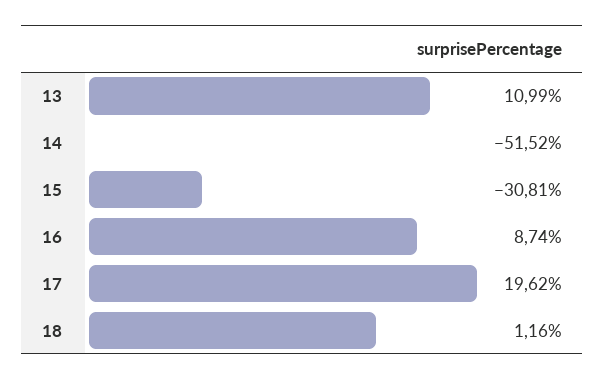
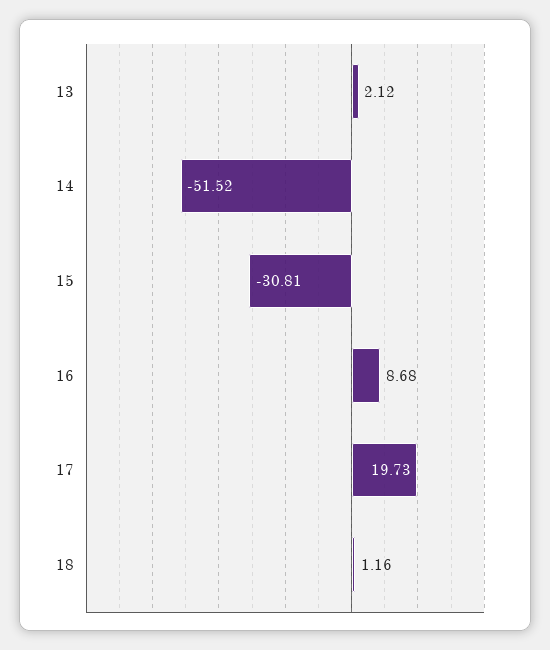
  {
-   "13": 10.99,
+   "13": 2.12,
    "14": -51.52,
    "15": -30.81,
-   "16": 8.74,
+   "16": 8.68,
-   "17": 19.62,
+   "17": 19.73,
    "18": 1.16
  }

